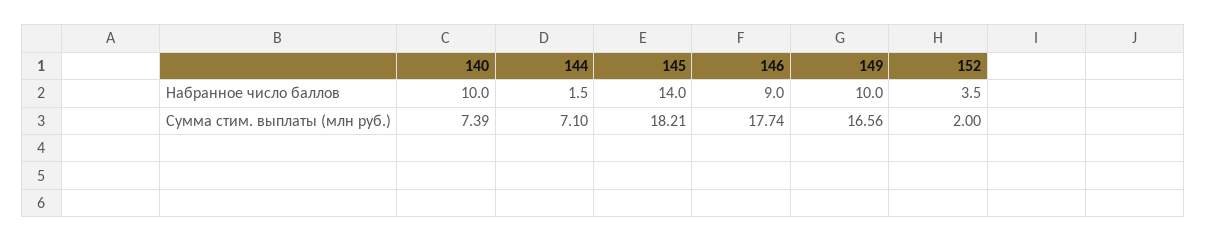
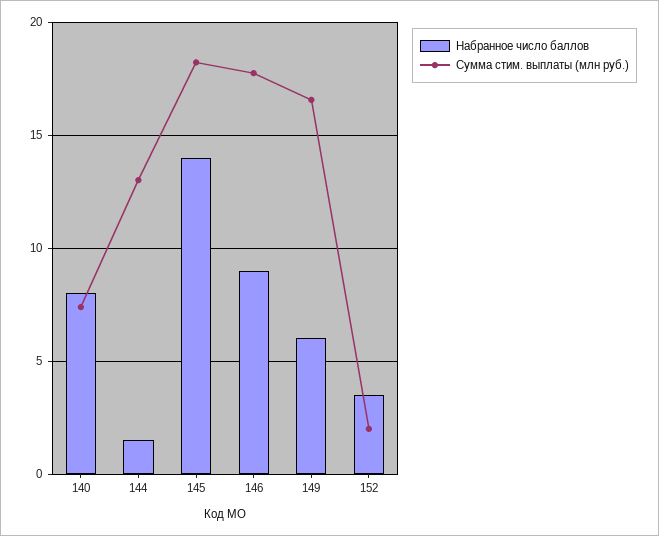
  {
    "Набранное число баллов": {
-     "140": 10,
+     "140": 8,
      "144": 1.5,
      "145": 14,
      "146": 9,
-     "149": 10,
+     "149": 6,
      "152": 3.5
    },
    "Сумма стим. выплаты (млн руб.)": {
      "140": 7.39,
-     "144": 7.1,
+     "144": 13,
      "145": 18.21,
      "146": 17.74,
      "149": 16.56,
      "152": 2
    }
  }

